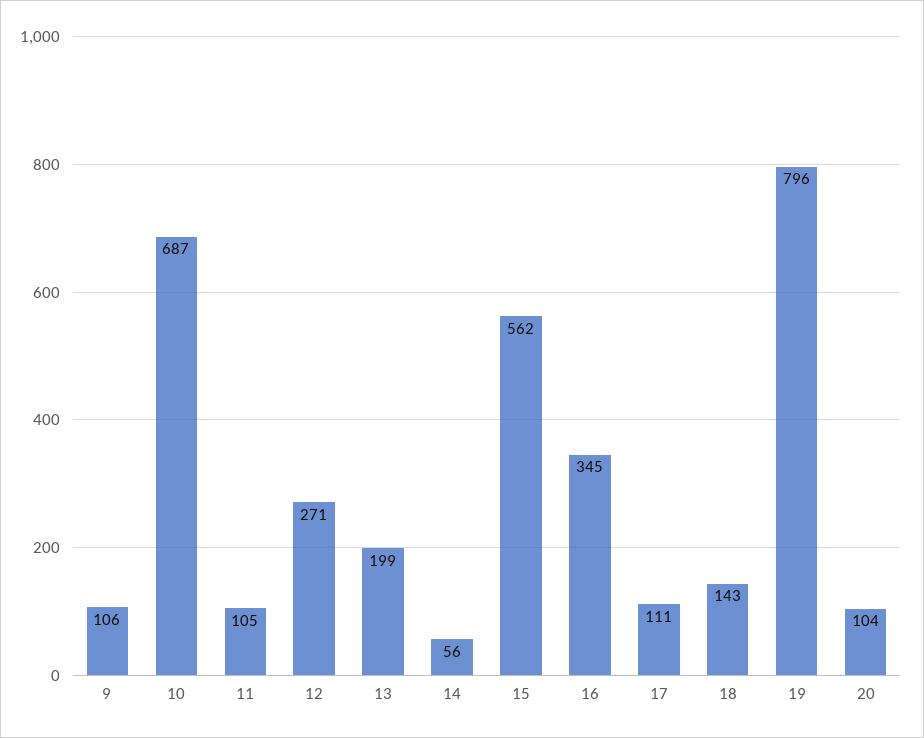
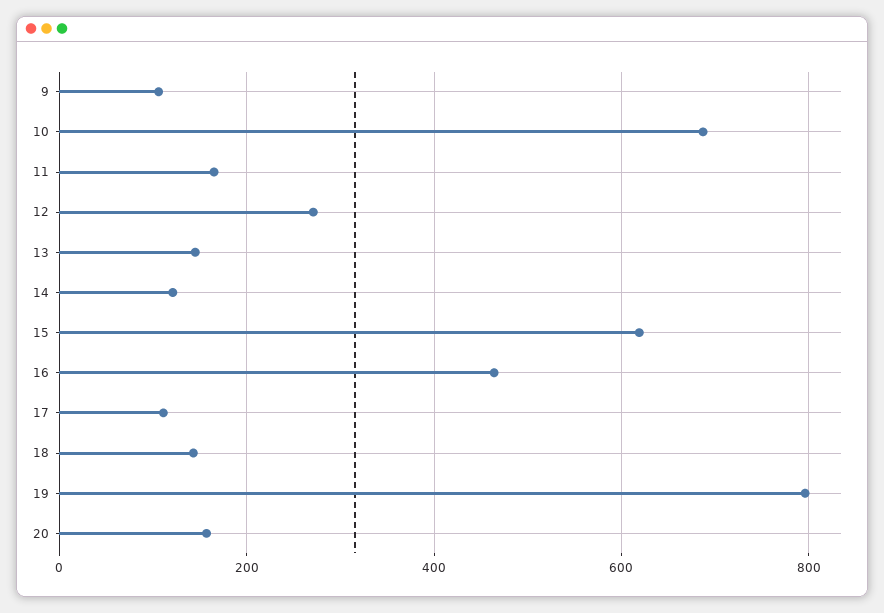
  {
    "9": 106,
    "10": 687,
-   "11": 105,
+   "11": 160,
    "12": 271,
-   "13": 199,
+   "13": 140,
-   "14": 56,
+   "14": 120,
-   "15": 562,
+   "15": 620,
-   "16": 345,
+   "16": 460,
    "17": 111,
    "18": 143,
    "19": 796,
-   "20": 104
+   "20": 160
  }

